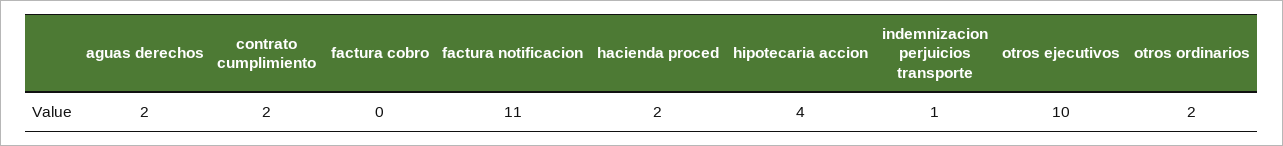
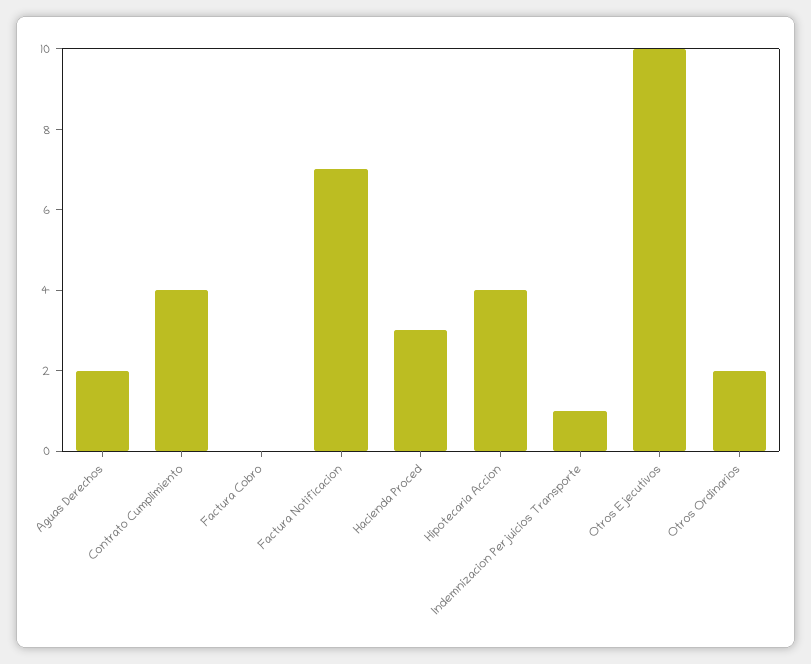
  {
    "aguas derechos": 2,
-   "contrato cumplimiento": 2,
+   "contrato cumplimiento": 4,
    "factura cobro": 0,
-   "factura notificacion": 11,
+   "factura notificacion": 7,
-   "hacienda proced": 2,
+   "hacienda proced": 3,
    "hipotecaria accion": 4,
    "indemnizacion perjuicios transporte": 1,
    "otros ejecutivos": 10,
    "otros ordinarios": 2
  }

